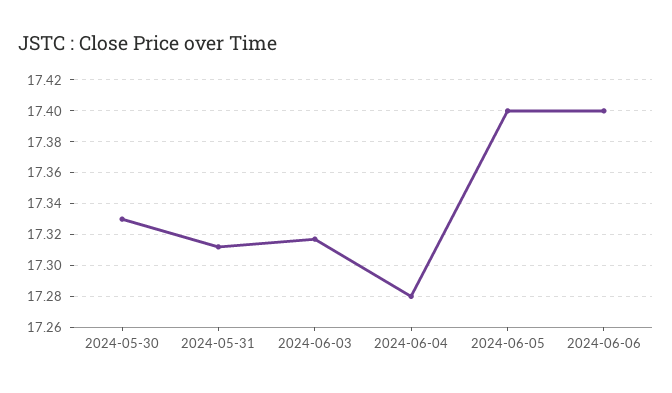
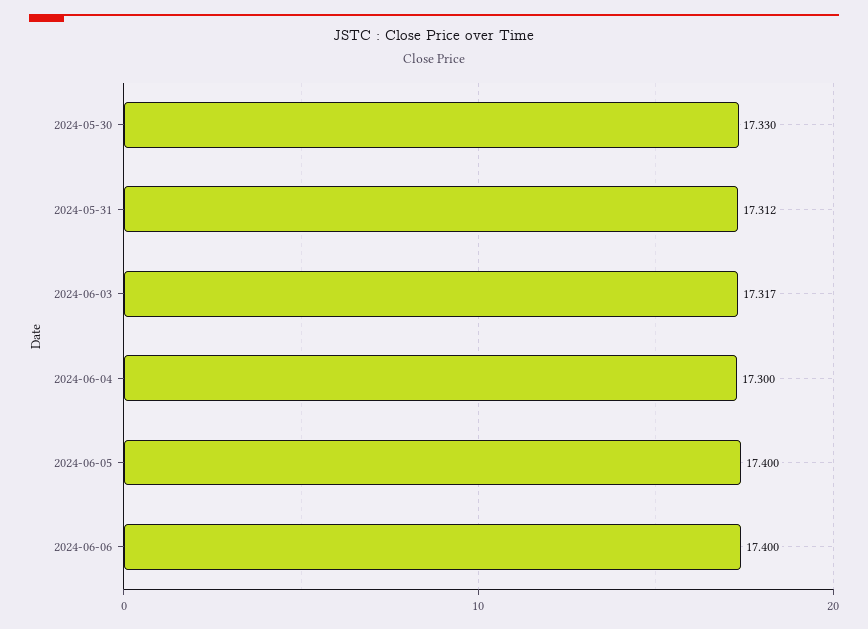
  {
    "2024-05-30": 17.33,
    "2024-05-31": 17.312,
    "2024-06-03": 17.317,
-   "2024-06-04": 17.28,
+   "2024-06-04": 17.3,
    "2024-06-05": 17.4,
    "2024-06-06": 17.4
  }

